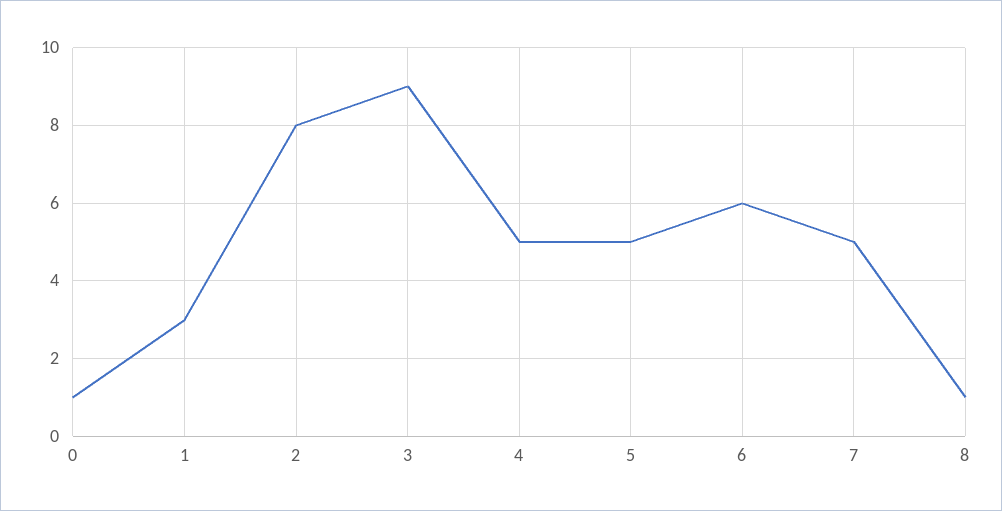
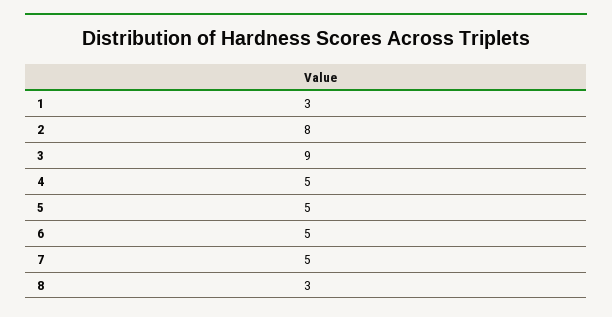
  {
-   "0": 1,
    "1": 3,
    "2": 8,
    "3": 9,
    "4": 5,
    "5": 5,
-   "6": 6,
+   "6": 5,
    "7": 5,
-   "8": 1
+   "8": 3
  }

